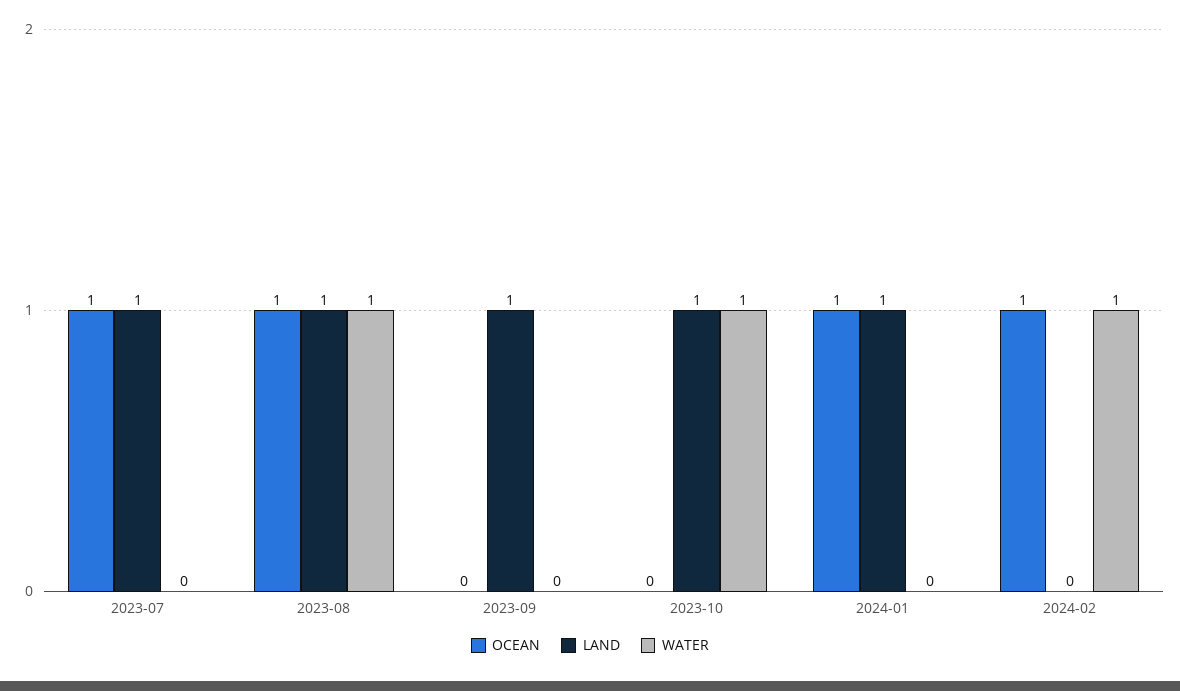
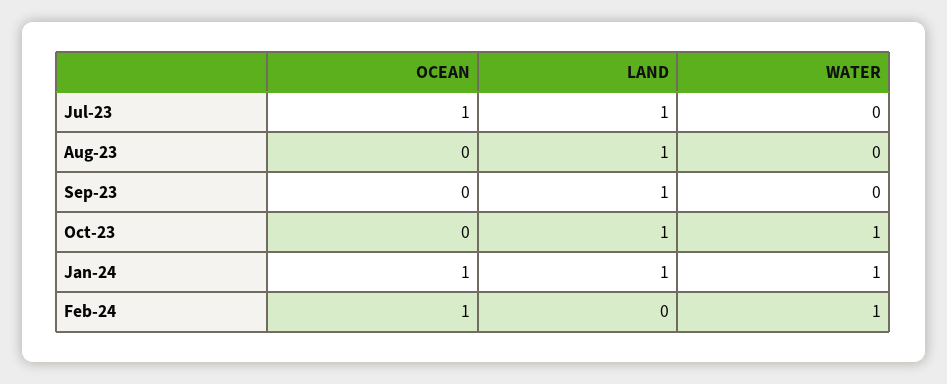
  {
    "OCEAN": {
      "2023-07": 1,
-     "2023-08": 1,
+     "2023-08": 0,
      "2023-09": 0,
      "2023-10": 0,
      "2024-01": 1,
      "2024-02": 1
    },
    "LAND": {
      "2023-07": 1,
      "2023-08": 1,
      "2023-09": 1,
      "2023-10": 1,
      "2024-01": 1,
      "2024-02": 0
    },
    "WATER": {
      "2023-07": 0,
-     "2023-08": 1,
+     "2023-08": 0,
      "2023-09": 0,
      "2023-10": 1,
-     "2024-01": 0,
+     "2024-01": 1,
      "2024-02": 1
    }
  }

